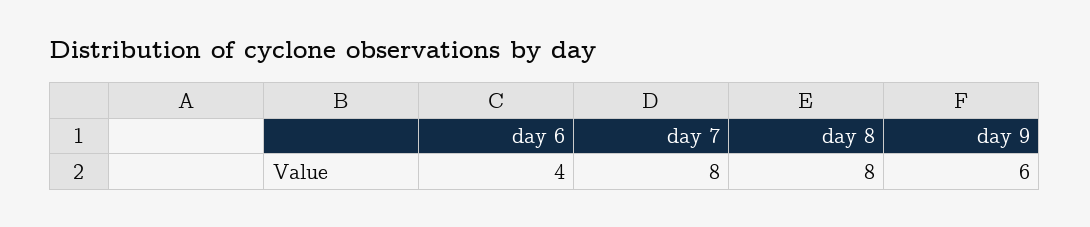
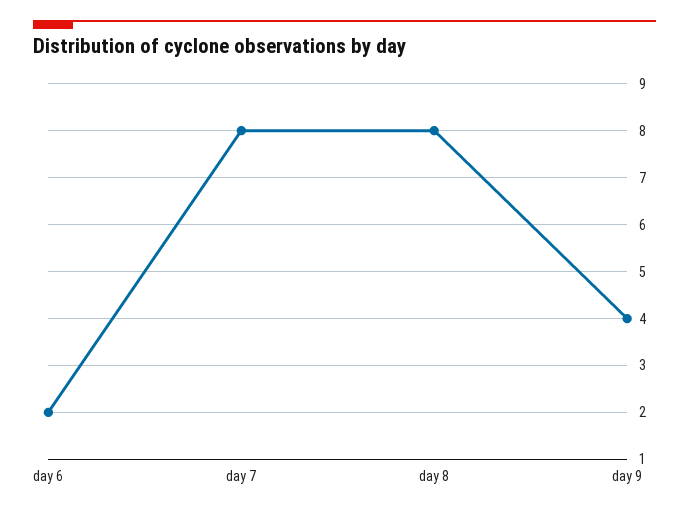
  {
-   "day 6": 4,
+   "day 6": 2,
    "day 7": 8,
    "day 8": 8,
-   "day 9": 6
+   "day 9": 4
  }

